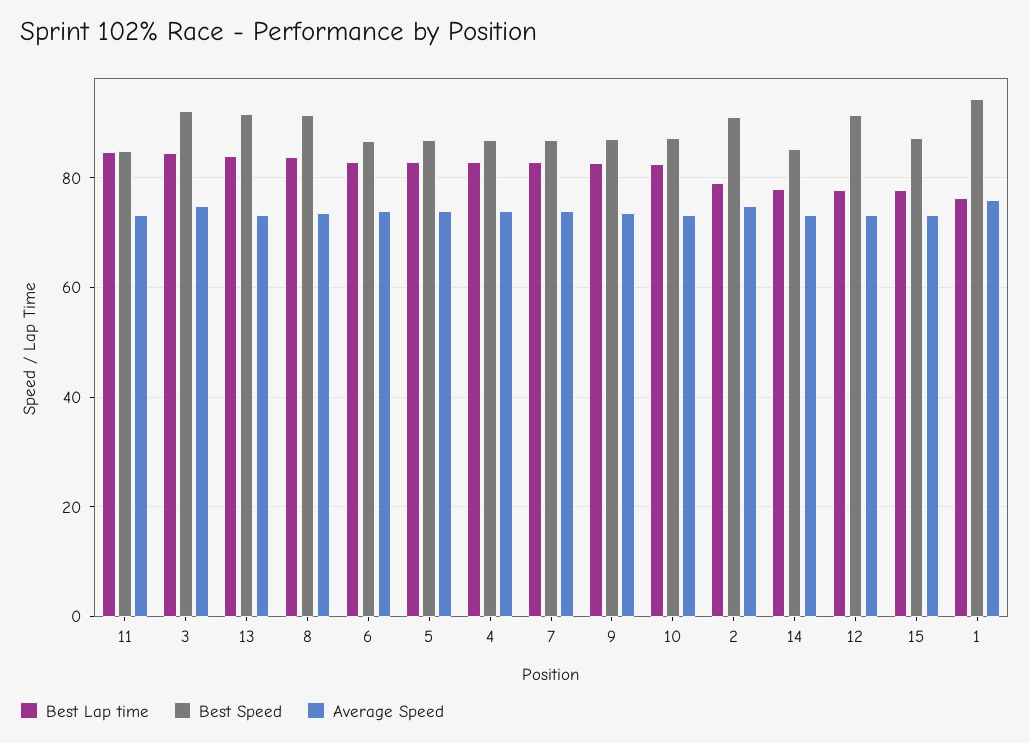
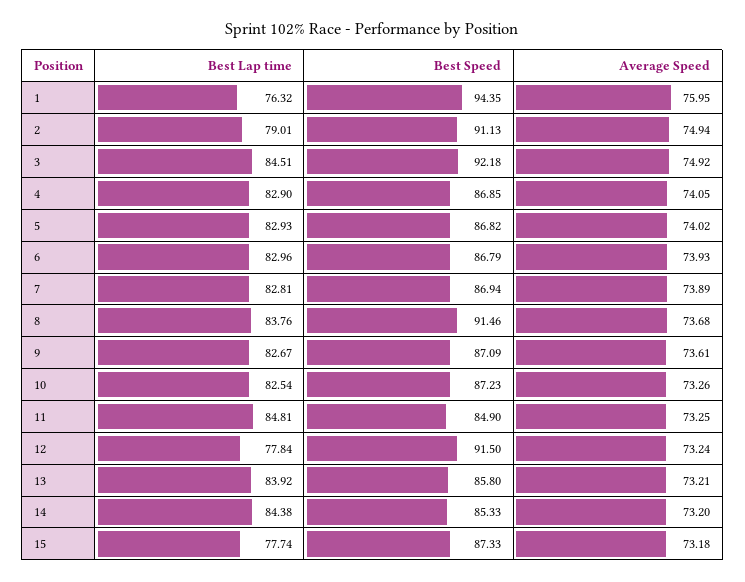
  {
    "Best Lap time": {
      "11": 84.81,
      "3": 84.51,
      "13": 83.92,
      "8": 83.76,
      "6": 82.96,
      "5": 82.93,
      "4": 82.9,
      "7": 82.81,
      "9": 82.67,
      "10": 82.54,
      "2": 79.01,
-     "14": 78,
+     "14": 84.38,
      "12": 77.84,
      "15": 77.74,
      "1": 76.32
    },
    "Best Speed": {
      "11": 84.9,
      "3": 92.18,
-     "13": 92,
+     "13": 85.8,
      "8": 91.46,
      "6": 86.79,
      "5": 86.82,
      "4": 86.85,
      "7": 86.94,
      "9": 87.09,
      "10": 87.23,
      "2": 91.13,
      "14": 85.33,
      "12": 91.5,
      "15": 87.33,
      "1": 94.35
    },
    "Average Speed": {
      "11": 73.25,
      "3": 74.92,
      "13": 73.21,
      "8": 73.68,
      "6": 73.93,
      "5": 74.02,
      "4": 74.05,
      "7": 73.89,
      "9": 73.61,
      "10": 73.26,
      "2": 74.94,
      "14": 73.2,
      "12": 73.24,
      "15": 73.18,
      "1": 75.95
    }
  }

